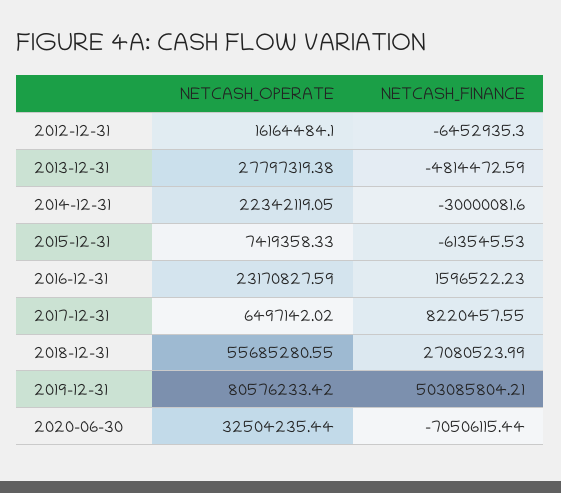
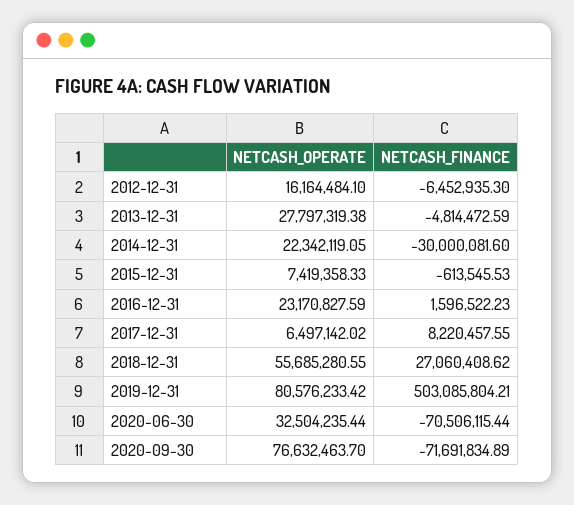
  {
    "NETCASH_OPERATE": {
      "2012-12-31": 16164484.1,
      "2013-12-31": 27797319.38,
      "2014-12-31": 22342119.05,
      "2015-12-31": 7419358.33,
      "2016-12-31": 23170827.59,
      "2017-12-31": 6497142.02,
      "2018-12-31": 55685280.55,
      "2019-12-31": 80576233.42,
-     "2020-06-30": 32504235.44
+     "2020-06-30": 32504235.44,
+     "2020-09-30": 76632463.7
    },
    "NETCASH_FINANCE": {
      "2012-12-31": -6452935.3,
      "2013-12-31": -4814472.59,
      "2014-12-31": -30000081.6,
      "2015-12-31": -613545.53,
      "2016-12-31": 1596522.23,
      "2017-12-31": 8220457.55,
-     "2018-12-31": 27080523.99,
+     "2018-12-31": 27060408.62,
      "2019-12-31": 503085804.21,
-     "2020-06-30": -70506115.44
+     "2020-06-30": -70506115.44,
+     "2020-09-30": -71691834.89
    }
  }

